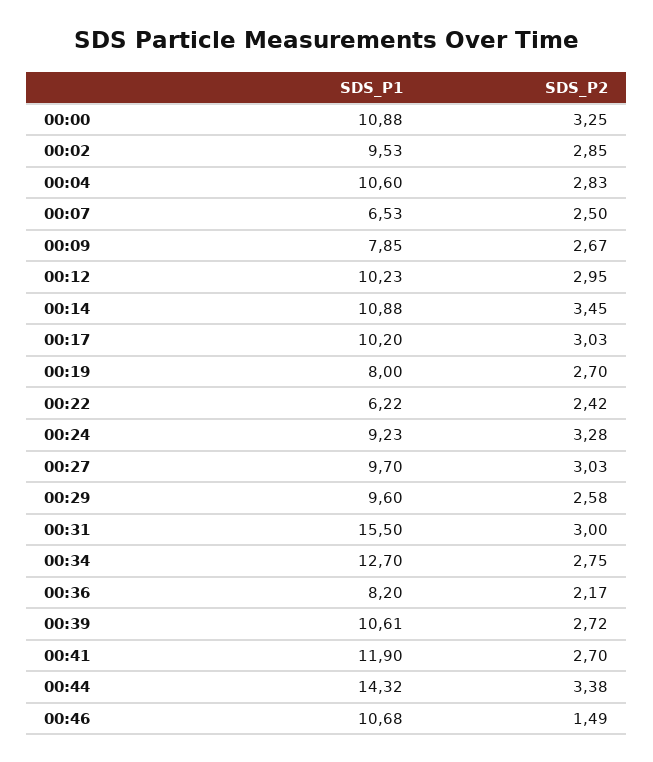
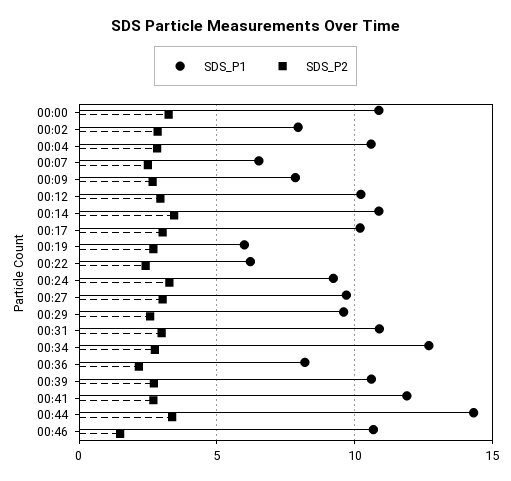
  {
    "SDS_P1": {
      "00:00": 10.88,
-     "00:02": 9.53,
+     "00:02": 8,
      "00:04": 10.6,
      "00:07": 6.53,
      "00:09": 7.85,
      "00:12": 10.23,
      "00:14": 10.88,
      "00:17": 10.2,
-     "00:19": 8,
+     "00:19": 6,
      "00:22": 6.22,
      "00:24": 9.23,
      "00:27": 9.7,
      "00:29": 9.6,
-     "00:31": 15.5,
+     "00:31": 11,
      "00:34": 12.7,
      "00:36": 8.2,
      "00:39": 10.61,
      "00:41": 11.9,
      "00:44": 14.32,
      "00:46": 10.68
    },
    "SDS_P2": {
      "00:00": 3.25,
      "00:02": 2.85,
      "00:04": 2.83,
      "00:07": 2.5,
      "00:09": 2.67,
      "00:12": 2.95,
      "00:14": 3.45,
      "00:17": 3.03,
      "00:19": 2.7,
      "00:22": 2.42,
      "00:24": 3.28,
      "00:27": 3.03,
      "00:29": 2.58,
      "00:31": 3,
      "00:34": 2.75,
      "00:36": 2.17,
      "00:39": 2.72,
      "00:41": 2.7,
      "00:44": 3.38,
      "00:46": 1.49
    }
  }

